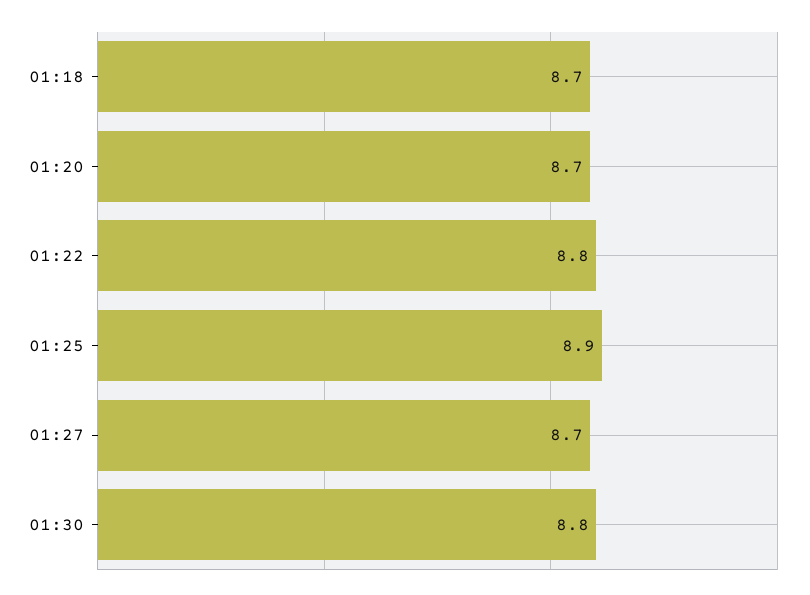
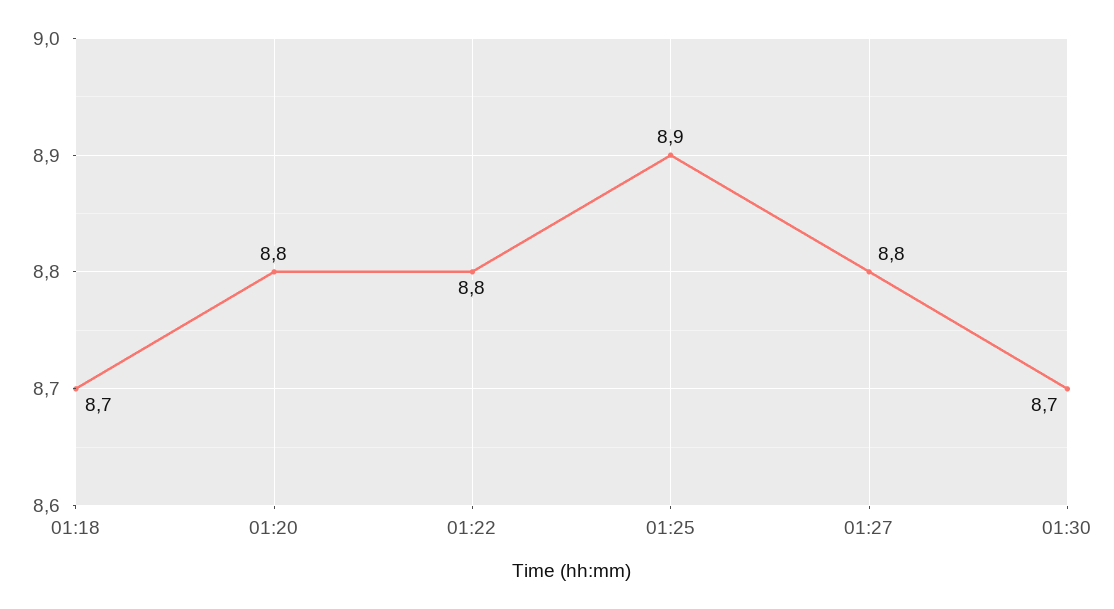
  {
    "01:18": 8.7,
-   "01:20": 8.7,
+   "01:20": 8.8,
    "01:22": 8.8,
    "01:25": 8.9,
-   "01:27": 8.7,
+   "01:27": 8.8,
-   "01:30": 8.8
+   "01:30": 8.7
  }

